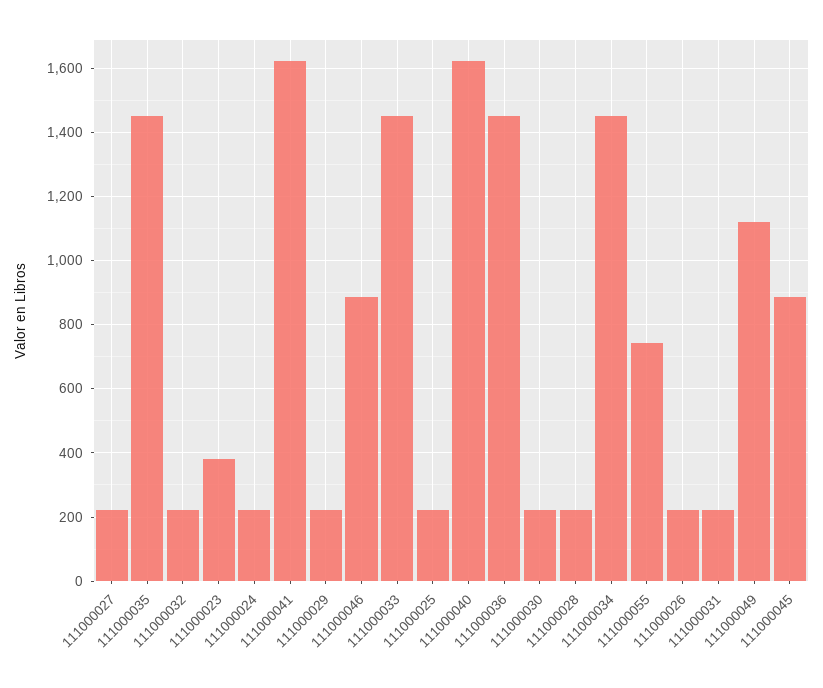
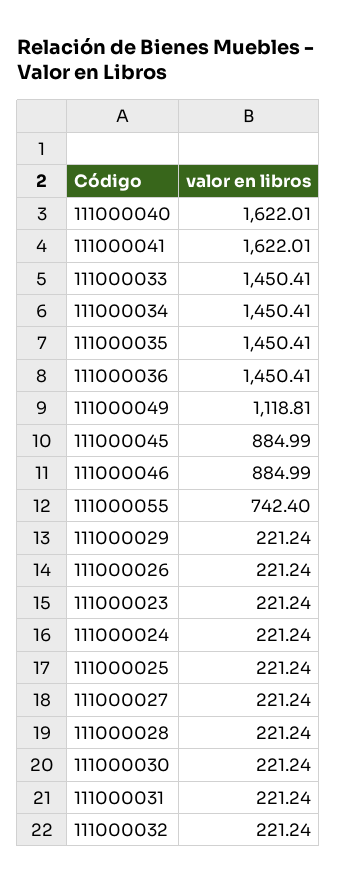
  {
    "111000027": 221.24,
    "111000035": 1450.41,
    "111000032": 221.24,
-   "111000023": 380,
+   "111000023": 221.24,
    "111000024": 221.24,
    "111000041": 1622.01,
    "111000029": 221.24,
    "111000046": 884.99,
    "111000033": 1450.41,
    "111000025": 221.24,
    "111000040": 1622.01,
    "111000036": 1450.41,
    "111000030": 221.24,
    "111000028": 221.24,
    "111000034": 1450.41,
    "111000055": 742.4,
    "111000026": 221.24,
    "111000031": 221.24,
    "111000049": 1118.81,
    "111000045": 884.99
  }

